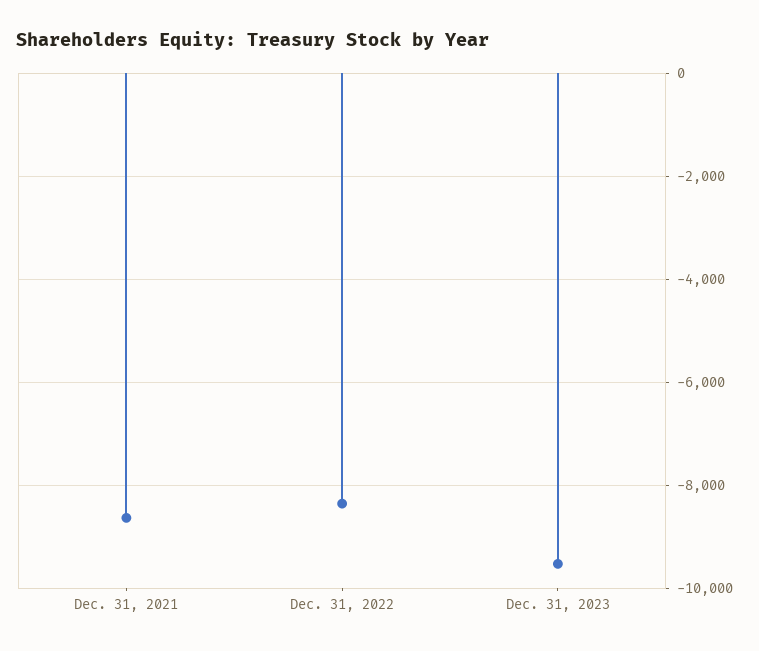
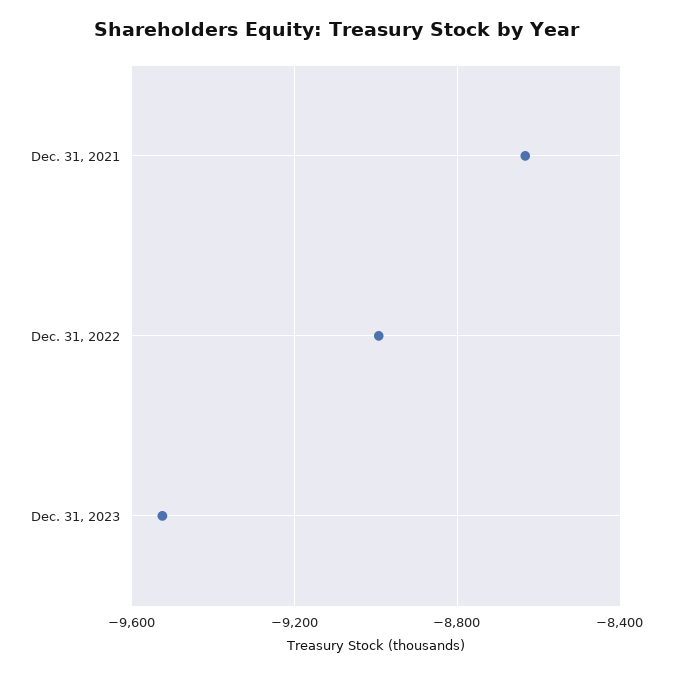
  {
    "Dec. 31, 2021": -8650,
-   "Dec. 31, 2022": -8400,
+   "Dec. 31, 2022": -9000,
    "Dec. 31, 2023": -9550
  }

